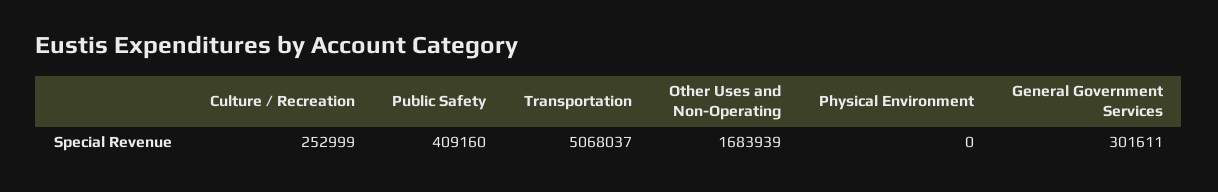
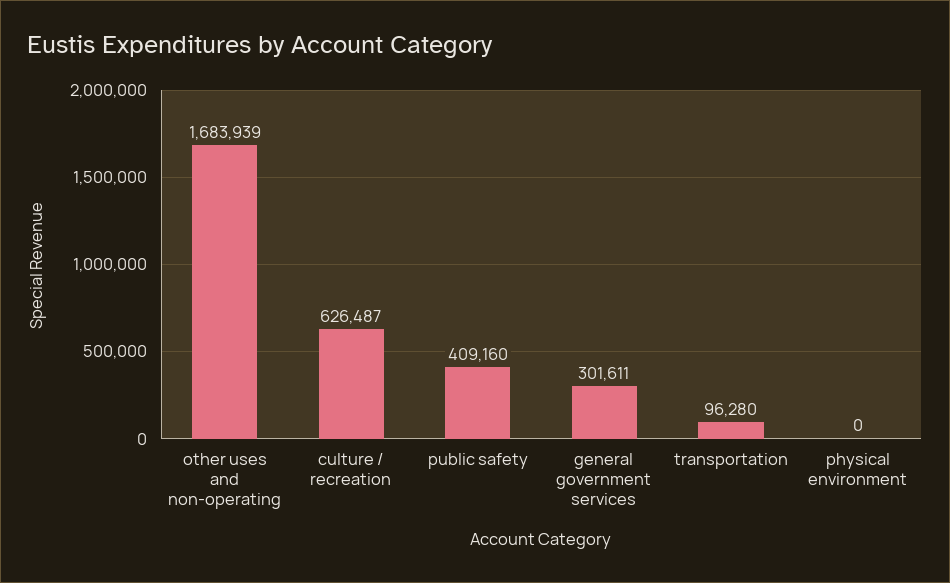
  {
-   "Culture / Recreation": 252999,
+   "Culture / Recreation": 626487,
    "Public Safety": 409160,
-   "Transportation": 5068037,
+   "Transportation": 96280,
    "Other Uses and Non-Operating": 1683939,
    "Physical Environment": 0,
    "General Government Services": 301611
  }

